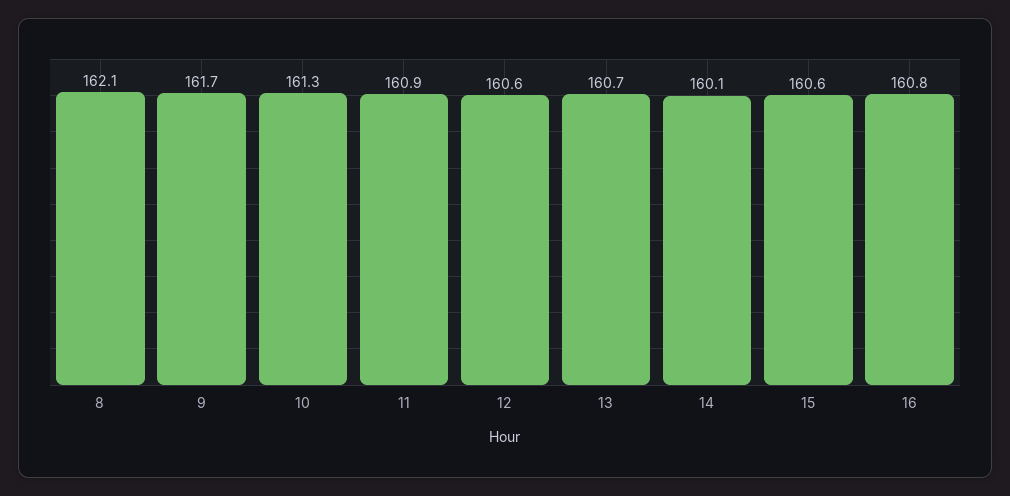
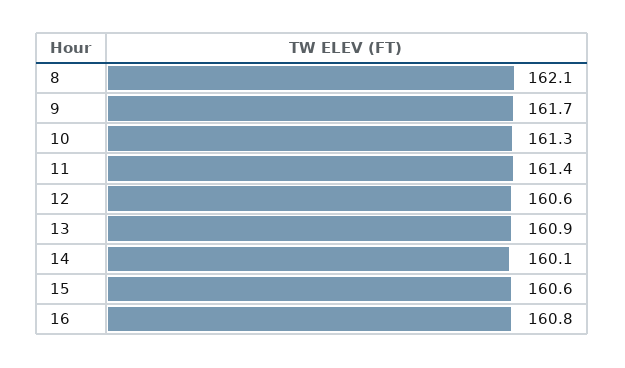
  {
    "8": 162.1,
    "9": 161.7,
    "10": 161.3,
-   "11": 160.9,
+   "11": 161.4,
    "12": 160.6,
-   "13": 160.7,
+   "13": 160.9,
    "14": 160.1,
    "15": 160.6,
    "16": 160.8
  }

